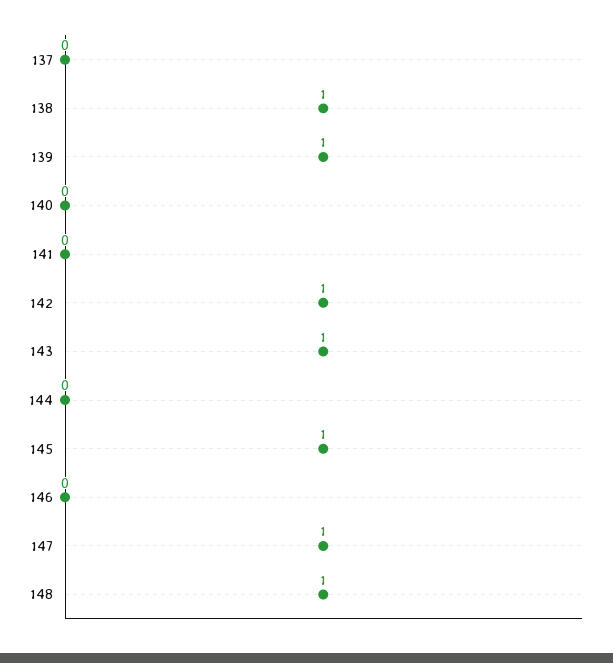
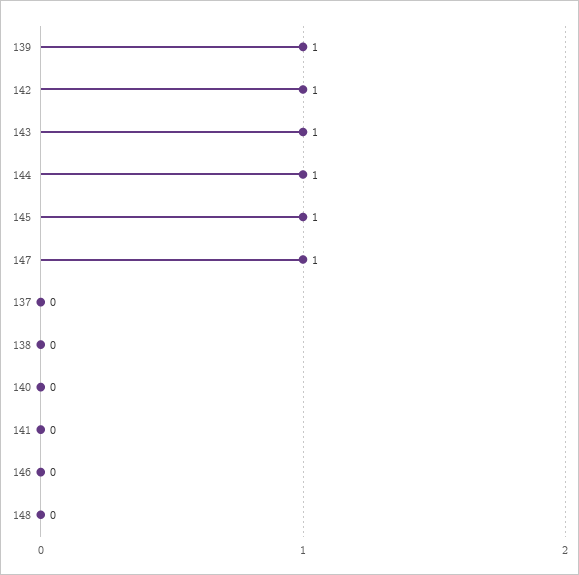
  {
    "137": 0,
-   "138": 1,
+   "138": 0,
    "139": 1,
    "140": 0,
    "141": 0,
    "142": 1,
    "143": 1,
-   "144": 0,
+   "144": 1,
    "145": 1,
    "146": 0,
    "147": 1,
-   "148": 1
+   "148": 0
  }

